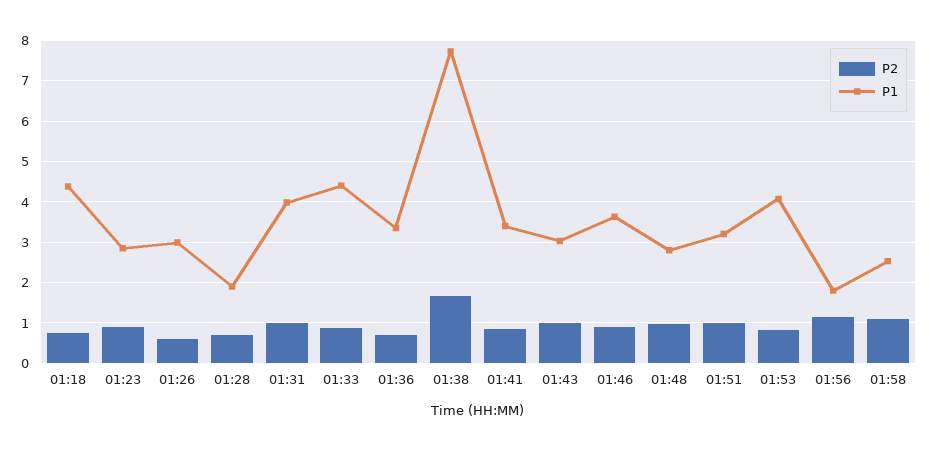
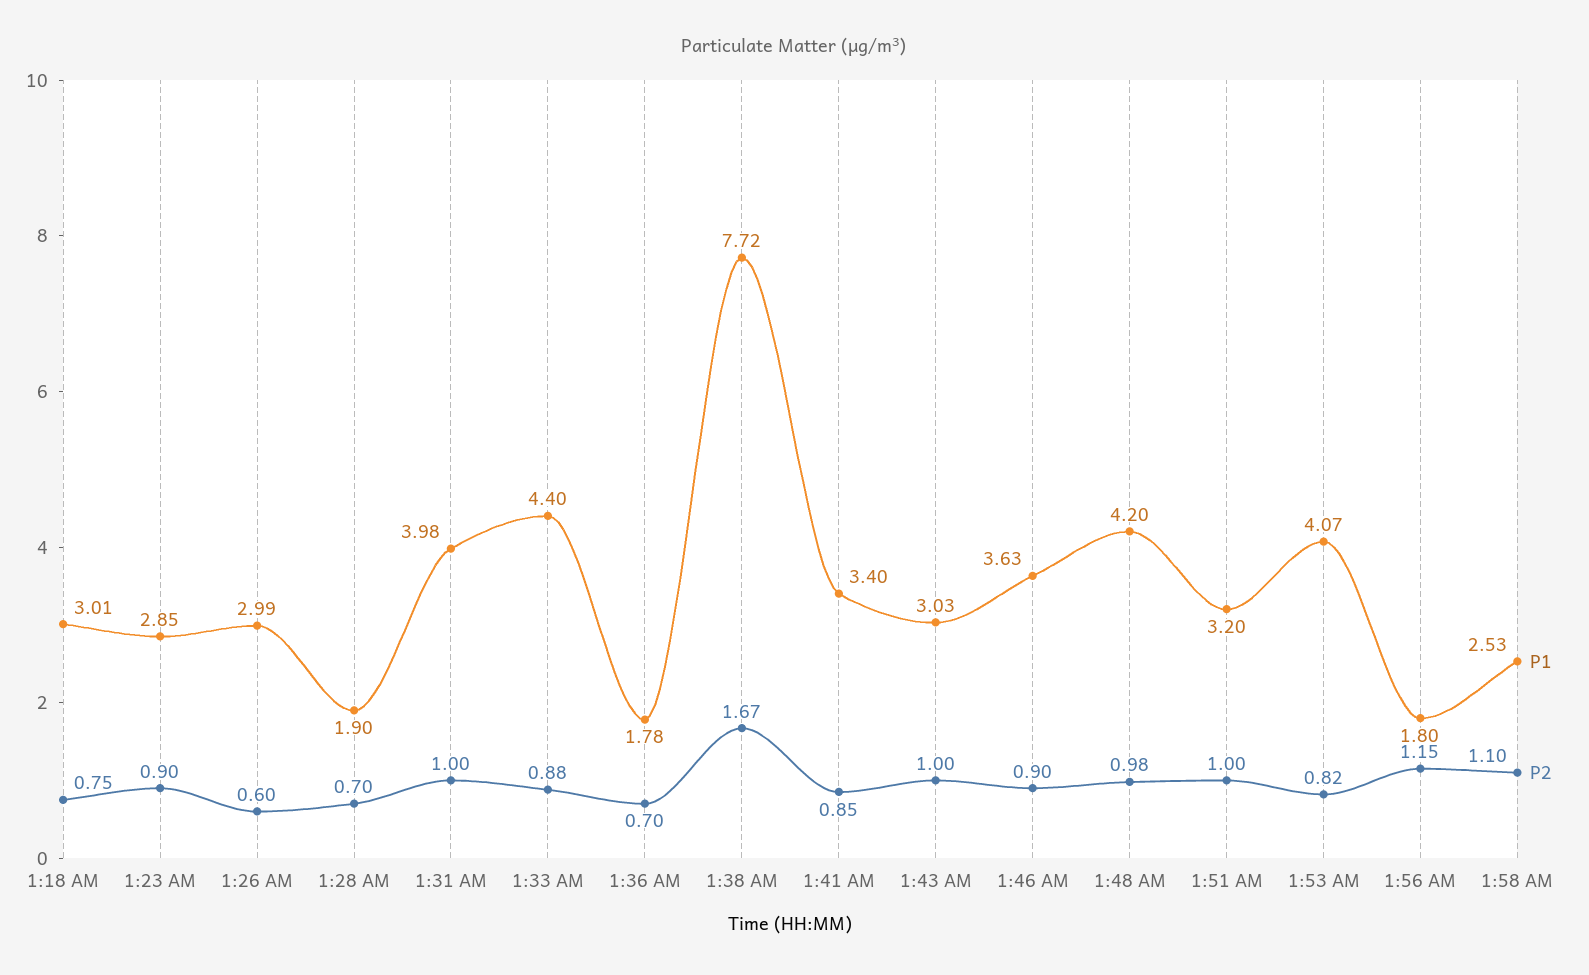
  {
    "P2": {
      "01:18": 0.75,
      "01:23": 0.9,
      "01:26": 0.6,
      "01:28": 0.7,
      "01:31": 1,
      "01:33": 0.88,
      "01:36": 0.7,
      "01:38": 1.67,
      "01:41": 0.85,
      "01:43": 1,
      "01:46": 0.9,
      "01:48": 0.98,
      "01:51": 1,
      "01:53": 0.82,
      "01:56": 1.15,
      "01:58": 1.1
    },
    "P1": {
-     "01:18": 4.4,
+     "01:18": 3.01,
      "01:23": 2.85,
      "01:26": 2.99,
      "01:28": 1.9,
      "01:31": 3.98,
      "01:33": 4.4,
-     "01:36": 3.4,
+     "01:36": 1.78,
      "01:38": 7.72,
      "01:41": 3.4,
      "01:43": 3.03,
      "01:46": 3.63,
-     "01:48": 2.8,
+     "01:48": 4.2,
      "01:51": 3.2,
      "01:53": 4.07,
      "01:56": 1.8,
      "01:58": 2.53
    }
  }

